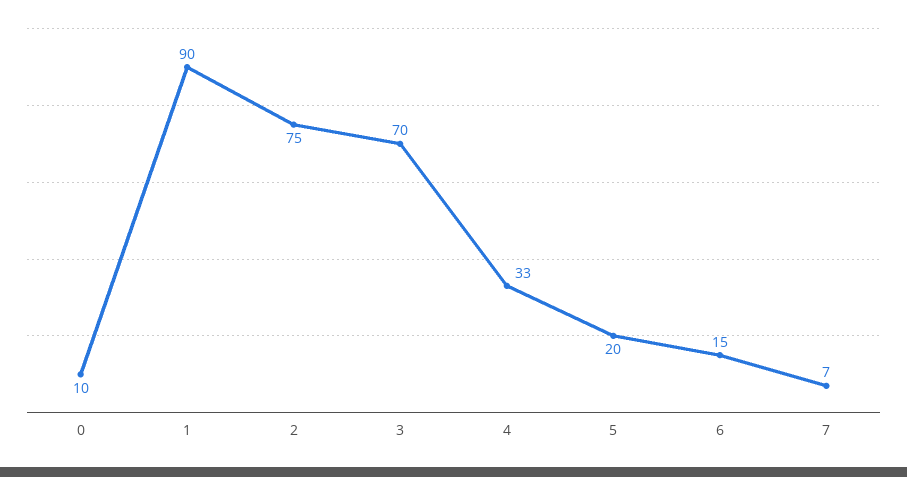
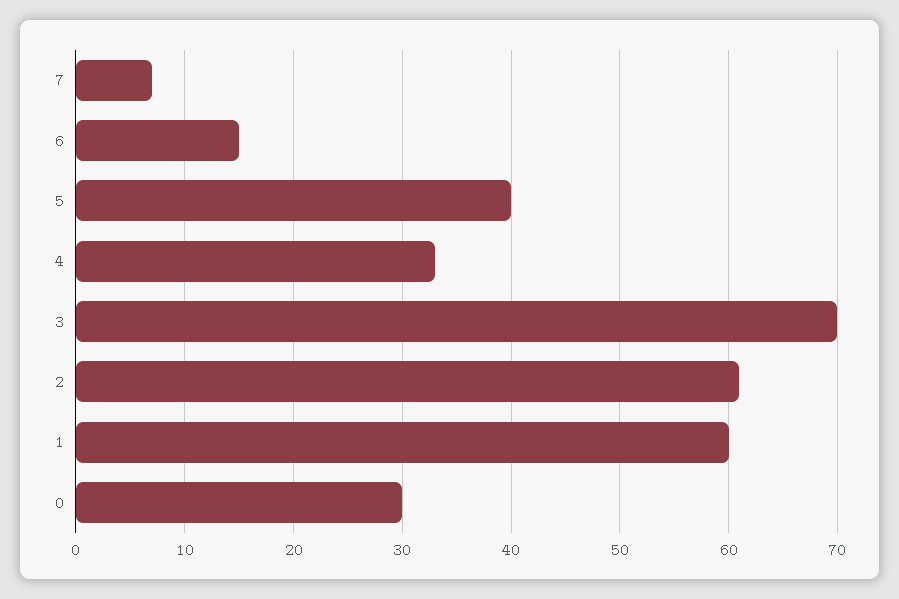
  {
-   "0": 10,
+   "0": 30,
-   "1": 90,
+   "1": 60,
-   "2": 75,
+   "2": 61,
    "3": 70,
    "4": 33,
-   "5": 20,
+   "5": 40,
    "6": 15,
    "7": 7
  }

